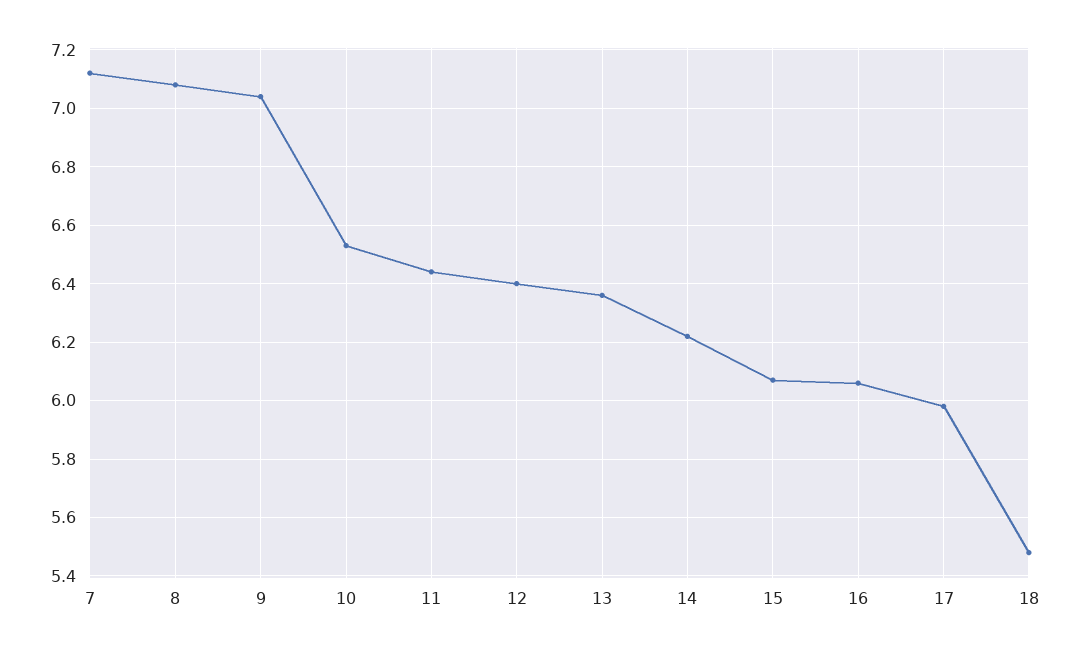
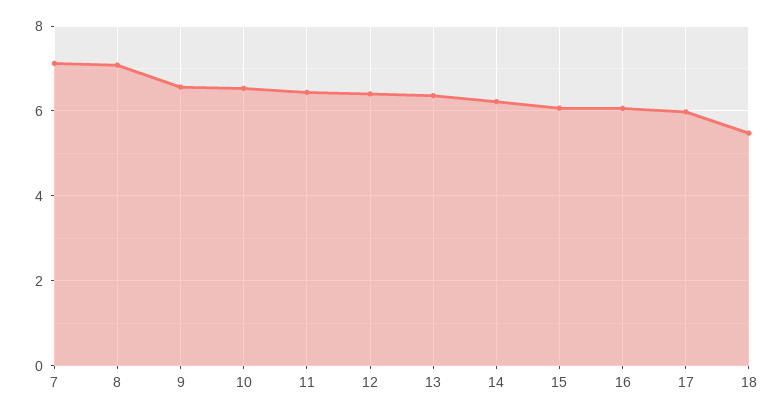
  {
    "7": 7.1,
    "8": 7.1,
-   "9": 7.05,
+   "9": 6.6,
    "10": 6.55,
    "11": 6.45,
    "12": 6.4,
    "13": 6.35,
    "14": 6.2,
    "15": 6.05,
    "16": 6.05,
    "17": 6,
    "18": 5.5
  }

